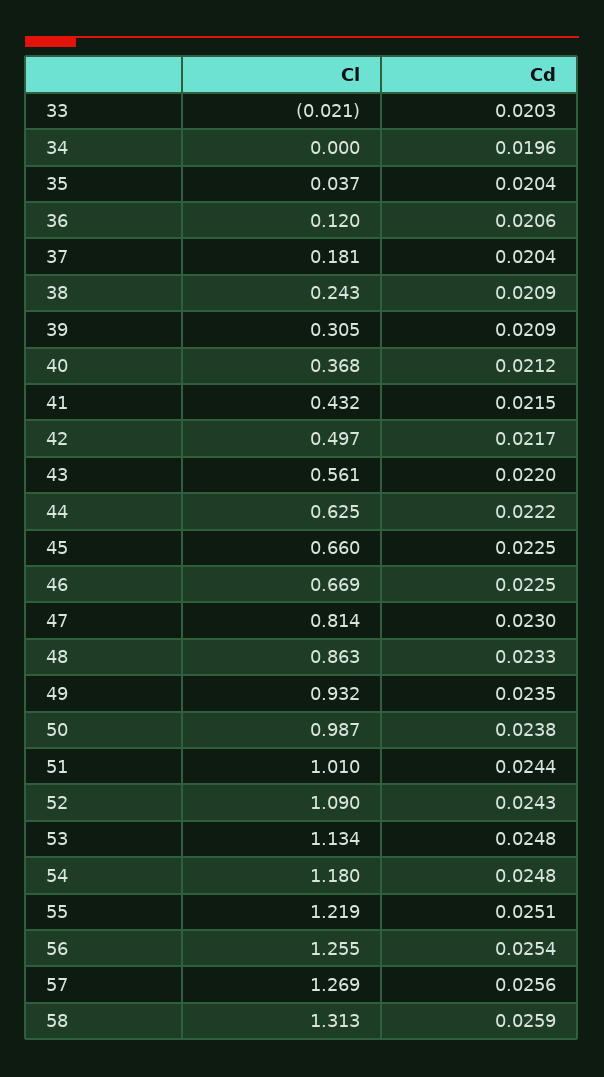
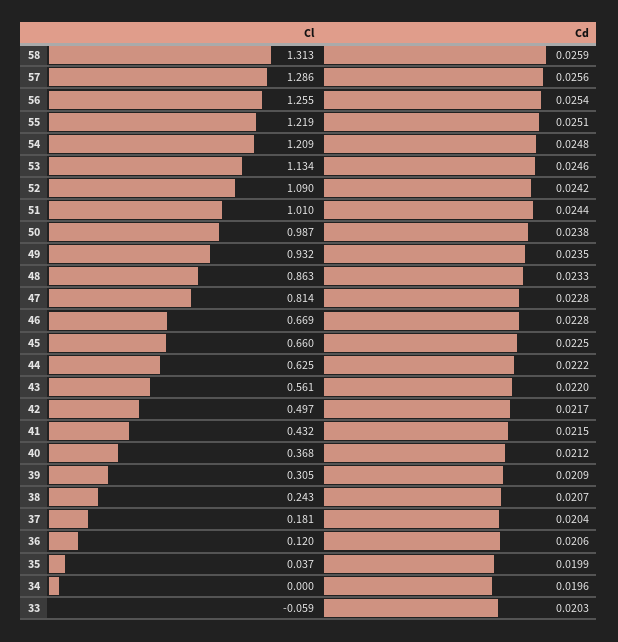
  {
    "Cl": {
-     "33": -0.021,
+     "33": -0.059,
      "34": 0,
      "35": 0.037,
      "36": 0.12,
      "37": 0.181,
      "38": 0.243,
      "39": 0.305,
      "40": 0.368,
      "41": 0.432,
      "42": 0.497,
      "43": 0.561,
      "44": 0.625,
      "45": 0.66,
      "46": 0.669,
      "47": 0.814,
      "48": 0.863,
      "49": 0.932,
      "50": 0.987,
      "51": 1.01,
      "52": 1.09,
      "53": 1.134,
-     "54": 1.18,
+     "54": 1.209,
      "55": 1.219,
      "56": 1.255,
-     "57": 1.269,
+     "57": 1.286,
      "58": 1.313
    },
    "Cd": {
      "33": 0.0203,
      "34": 0.0196,
-     "35": 0.0204,
+     "35": 0.0199,
      "36": 0.0206,
      "37": 0.0204,
-     "38": 0.0209,
+     "38": 0.0207,
      "39": 0.0209,
      "40": 0.0212,
      "41": 0.0215,
      "42": 0.0217,
      "43": 0.022,
      "44": 0.0222,
      "45": 0.0225,
-     "46": 0.0225,
+     "46": 0.0228,
-     "47": 0.023,
+     "47": 0.0228,
      "48": 0.0233,
      "49": 0.0235,
      "50": 0.0238,
      "51": 0.0244,
-     "52": 0.0243,
+     "52": 0.0242,
-     "53": 0.0248,
+     "53": 0.0246,
      "54": 0.0248,
      "55": 0.0251,
      "56": 0.0254,
      "57": 0.0256,
      "58": 0.0259
    }
  }

